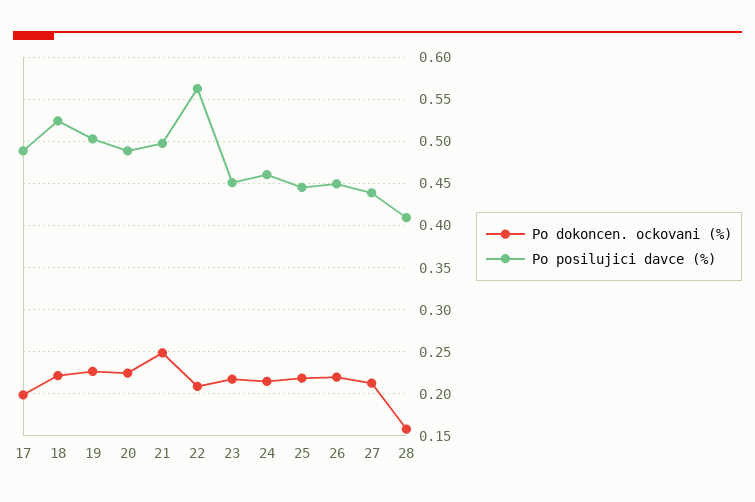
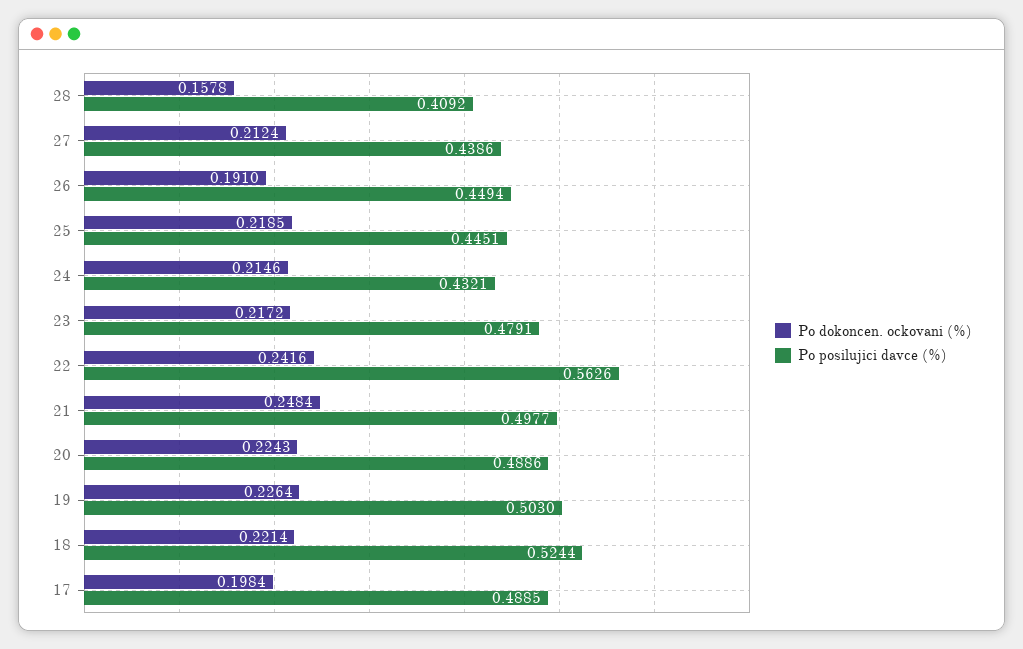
  {
    "Po dokoncen. ockovani (%)": {
      "17": 0.1984,
      "18": 0.2214,
      "19": 0.2264,
      "20": 0.2243,
      "21": 0.2484,
-     "22": 0.21,
+     "22": 0.2416,
      "23": 0.2172,
      "24": 0.2146,
      "25": 0.2185,
-     "26": 0.22,
+     "26": 0.191,
      "27": 0.2124,
      "28": 0.1578
    },
    "Po posilujici davce (%)": {
      "17": 0.4885,
      "18": 0.5244,
      "19": 0.503,
      "20": 0.4886,
      "21": 0.4977,
      "22": 0.5626,
-     "23": 0.45,
+     "23": 0.4791,
-     "24": 0.46,
+     "24": 0.4321,
      "25": 0.4451,
      "26": 0.4494,
      "27": 0.4386,
      "28": 0.4092
    }
  }

